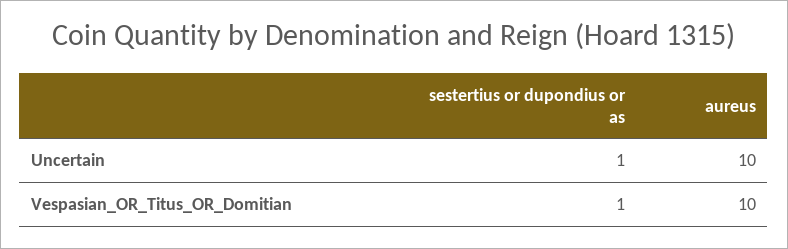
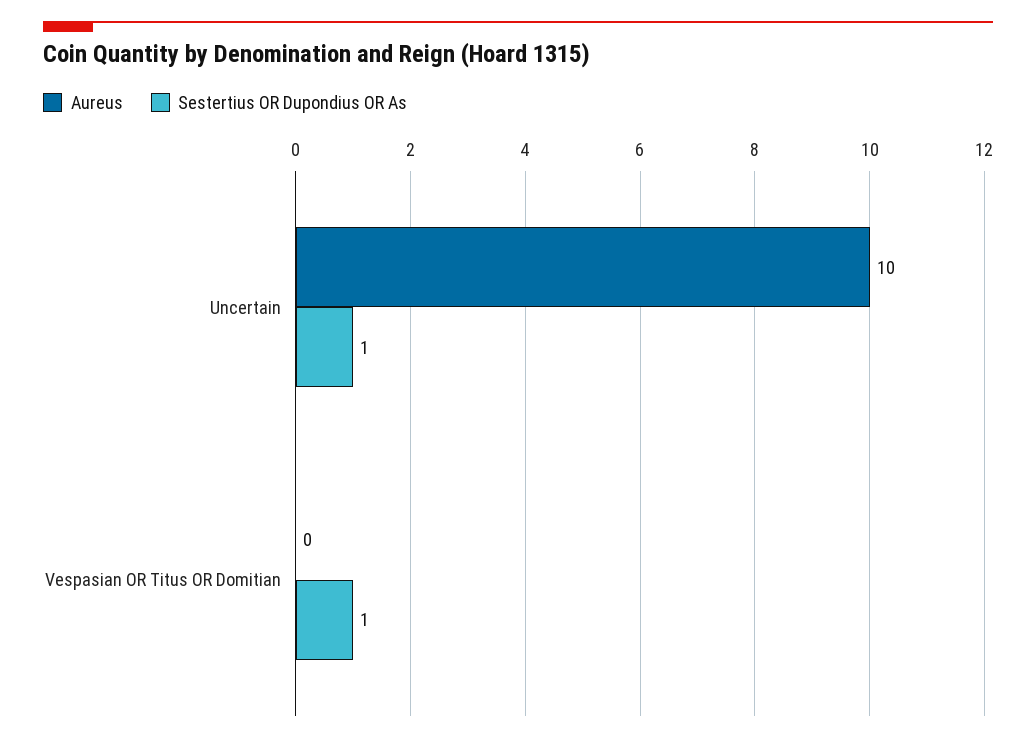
  {
    "sestertius or dupondius or as": {
      "Uncertain": 1,
      "Vespasian_OR_Titus_OR_Domitian": 1
    },
    "aureus": {
      "Uncertain": 10,
-     "Vespasian_OR_Titus_OR_Domitian": 10
+     "Vespasian_OR_Titus_OR_Domitian": 0
    }
  }

